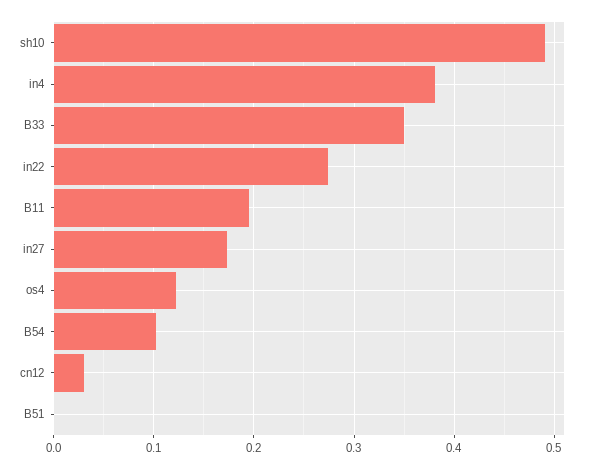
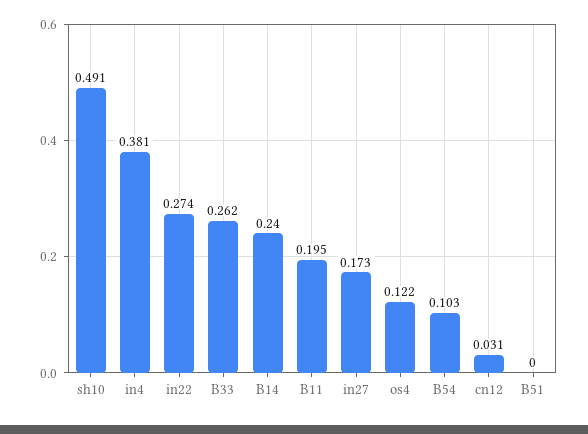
  {
    "sh10": 0.491,
    "in4": 0.381,
-   "B33": 0.35,
+   "B33": 0.262,
    "in22": 0.274,
    "B11": 0.195,
    "in27": 0.173,
    "os4": 0.122,
    "B54": 0.103,
    "cn12": 0.031,
-   "B51": 0
+   "B51": 0,
+   "B14": 0.24
  }

